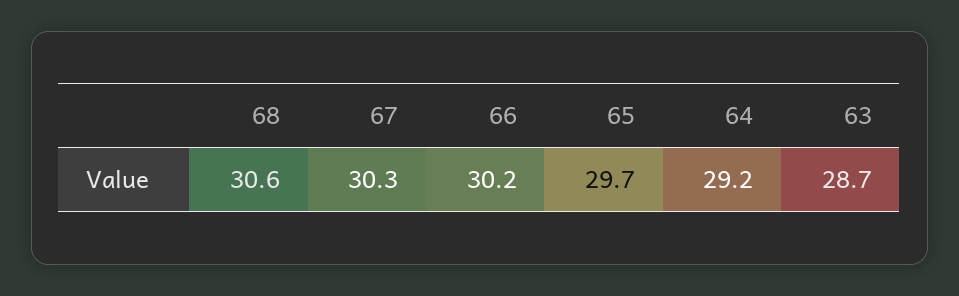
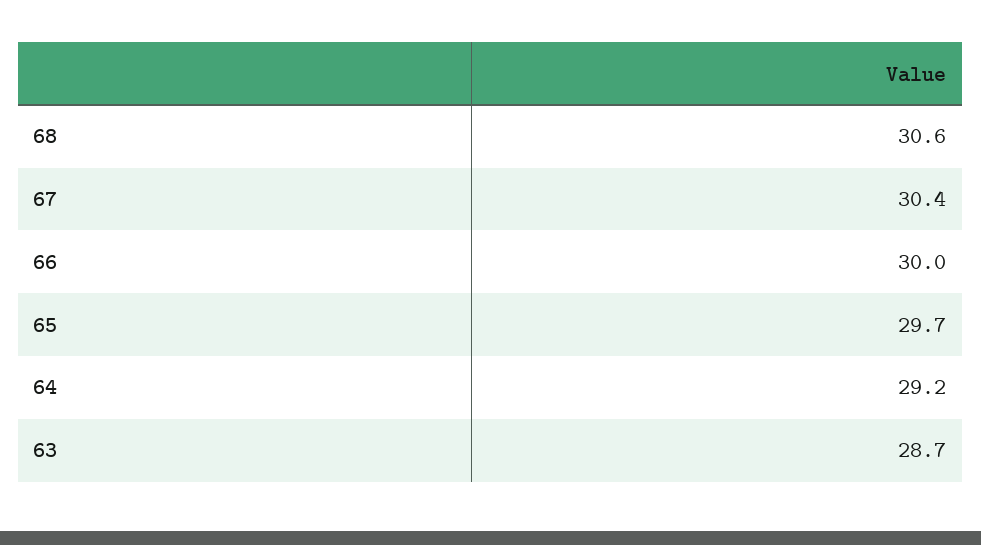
  {
    "68": 30.6,
-   "67": 30.3,
+   "67": 30.4,
-   "66": 30.2,
+   "66": 30,
    "65": 29.7,
    "64": 29.2,
    "63": 28.7
  }

